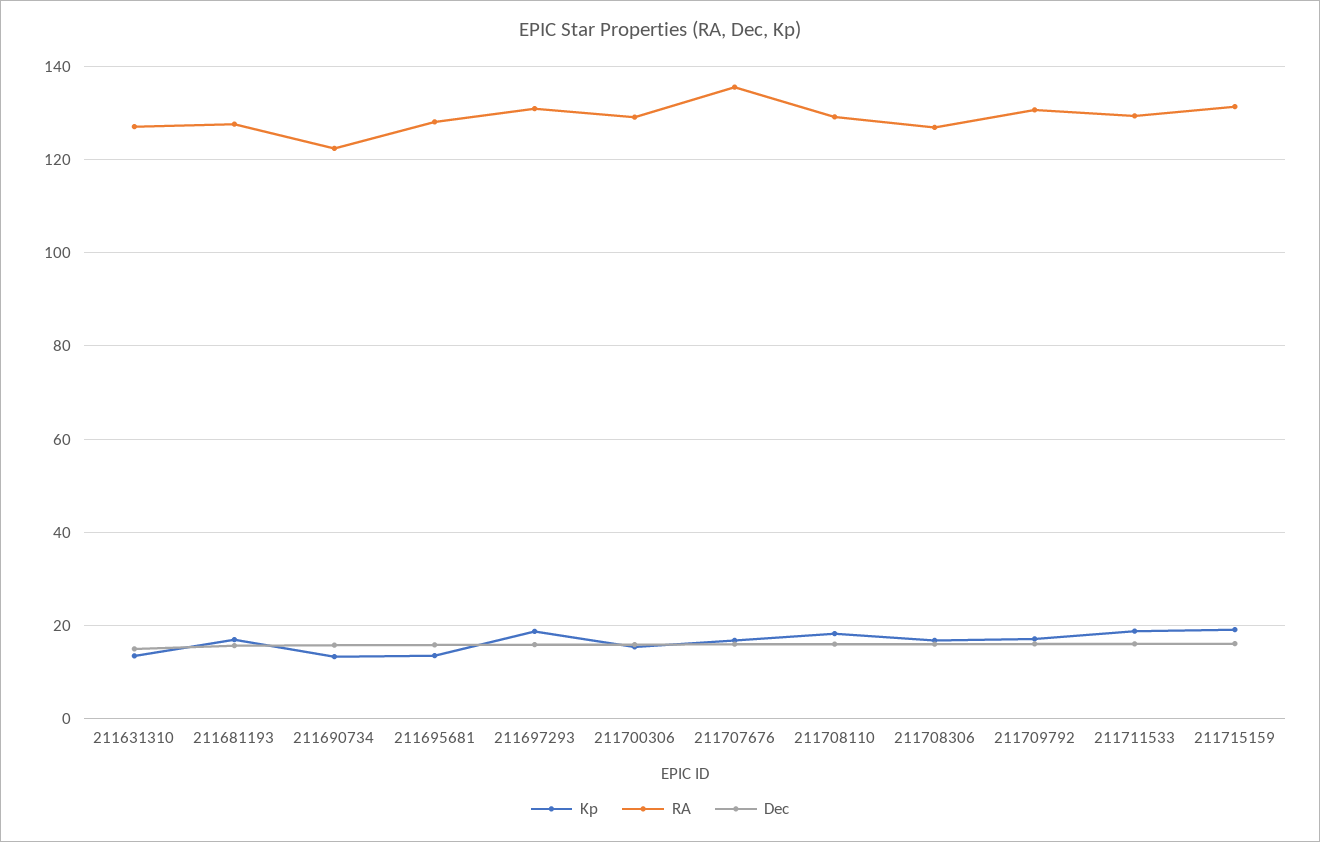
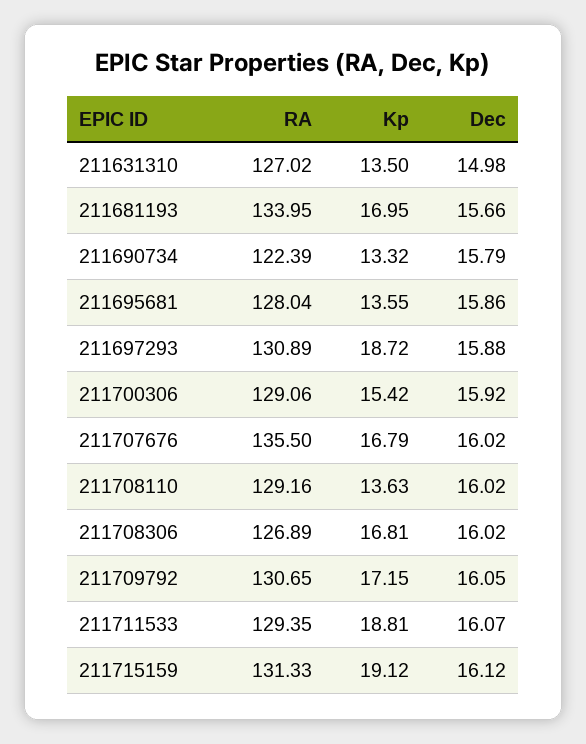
  {
    "Kp": {
      "211631310": 13.5,
      "211681193": 16.95,
      "211690734": 13.32,
      "211695681": 13.55,
      "211697293": 18.72,
      "211700306": 15.42,
      "211707676": 16.79,
-     "211708110": 18,
+     "211708110": 13.63,
      "211708306": 16.81,
      "211709792": 17.15,
      "211711533": 18.81,
      "211715159": 19.12
    },
    "RA": {
      "211631310": 127.02,
-     "211681193": 128,
+     "211681193": 133.95,
      "211690734": 122.39,
      "211695681": 128.04,
      "211697293": 130.89,
      "211700306": 129.06,
      "211707676": 135.5,
      "211708110": 129.16,
      "211708306": 126.89,
      "211709792": 130.65,
      "211711533": 129.35,
      "211715159": 131.33
    },
    "Dec": {
      "211631310": 14.98,
      "211681193": 15.66,
      "211690734": 15.79,
      "211695681": 15.86,
      "211697293": 15.88,
      "211700306": 15.92,
      "211707676": 16.02,
      "211708110": 16.02,
      "211708306": 16.02,
      "211709792": 16.05,
      "211711533": 16.07,
      "211715159": 16.12
    }
  }

